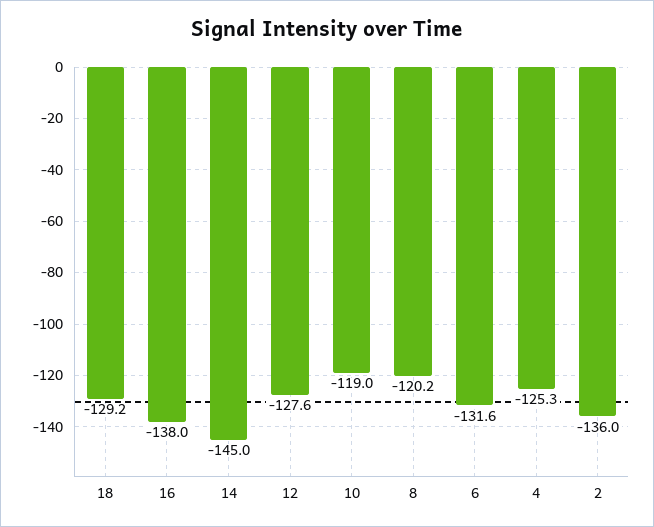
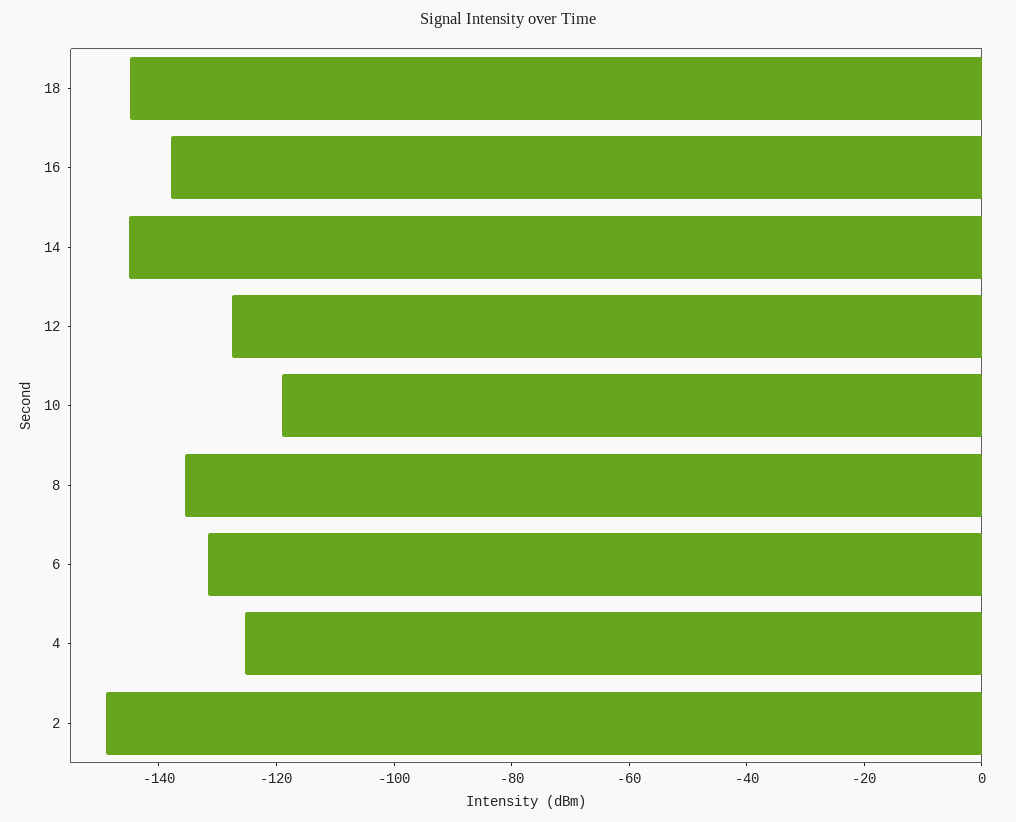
  {
-   "18": -129.2,
+   "18": -145,
    "16": -138,
    "14": -145,
    "12": -127.6,
    "10": -119,
-   "8": -120.2,
+   "8": -135,
    "6": -131.6,
    "4": -125.3,
-   "2": -136
+   "2": -150
  }

